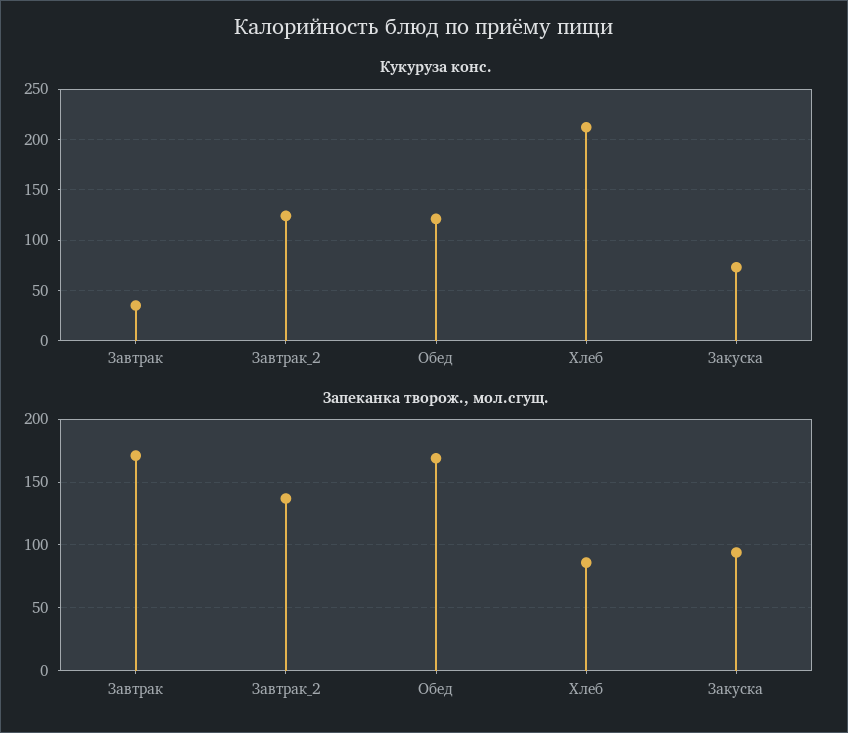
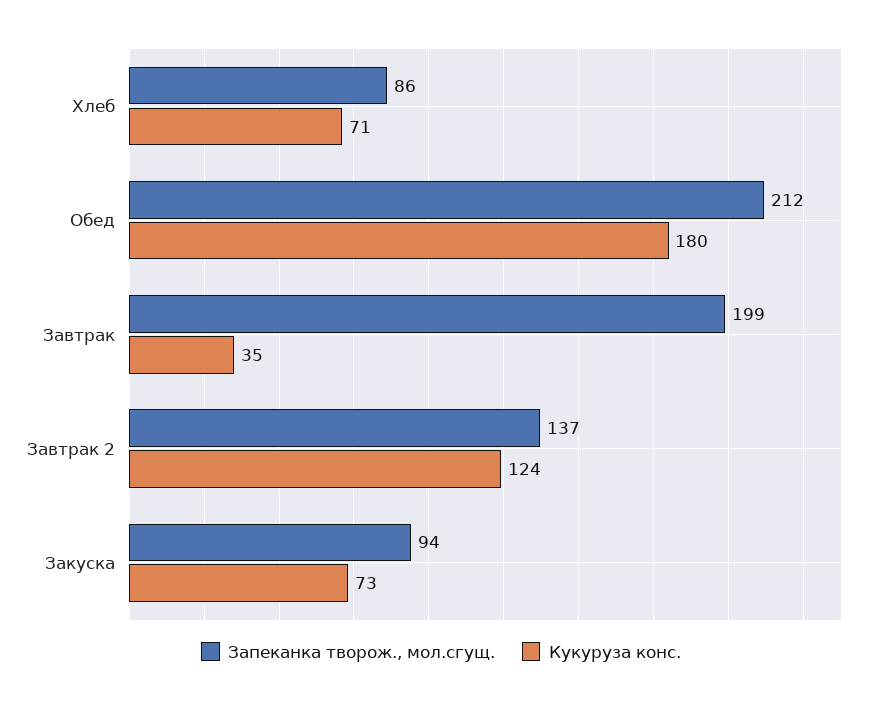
  {
    "Кукуруза конс.": {
      "Завтрак": 35,
      "Завтрак_2": 124,
-     "Обед": 120,
+     "Обед": 180,
-     "Хлеб": 210,
+     "Хлеб": 71,
      "Закуска": 73
    },
    "Запеканка творож., мол.сгущ.": {
-     "Завтрак": 170,
+     "Завтрак": 199,
      "Завтрак_2": 137,
-     "Обед": 170,
+     "Обед": 212,
      "Хлеб": 86,
      "Закуска": 94
    }
  }

